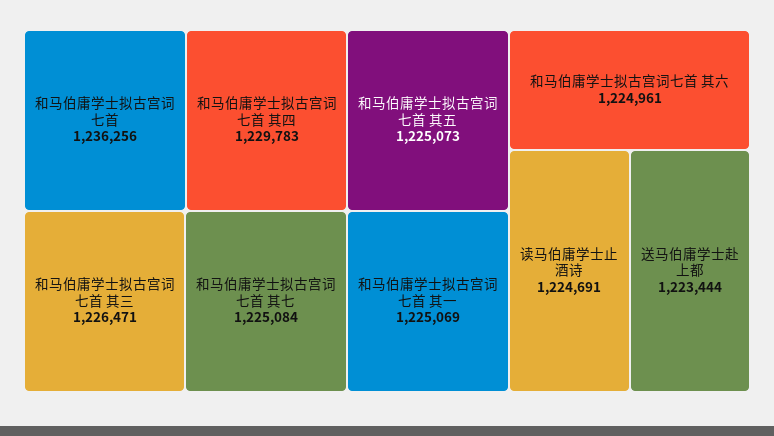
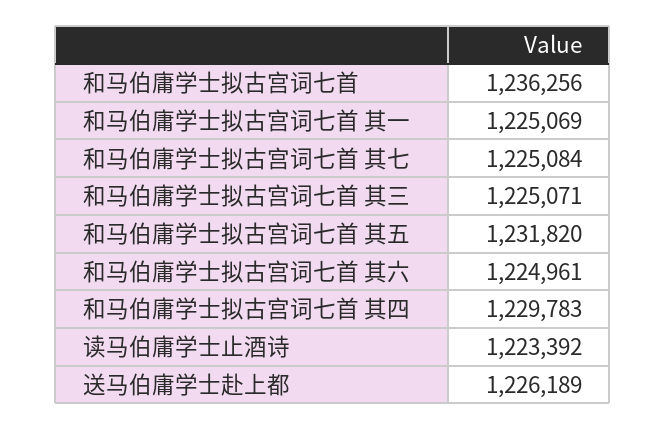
  {
    "和马伯庸学士拟古宫词七首": 1236256,
    "和马伯庸学士拟古宫词七首 其四": 1229783,
-   "和马伯庸学士拟古宫词七首 其三": 1226471,
+   "和马伯庸学士拟古宫词七首 其三": 1225071,
    "和马伯庸学士拟古宫词七首 其七": 1225084,
-   "和马伯庸学士拟古宫词七首 其五": 1225073,
+   "和马伯庸学士拟古宫词七首 其五": 1231820,
    "和马伯庸学士拟古宫词七首 其一": 1225069,
    "和马伯庸学士拟古宫词七首 其六": 1224961,
-   "读马伯庸学士止酒诗": 1224691,
+   "读马伯庸学士止酒诗": 1223392,
-   "送马伯庸学士赴上都": 1223444
+   "送马伯庸学士赴上都": 1226189
  }

